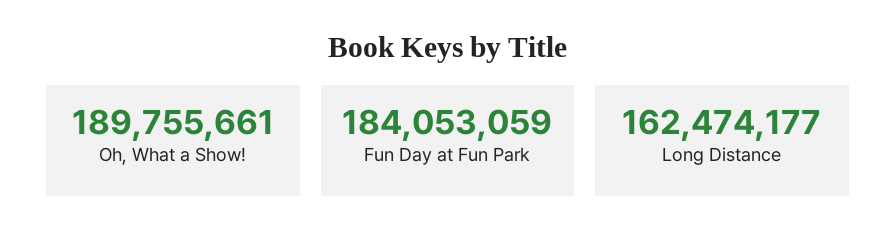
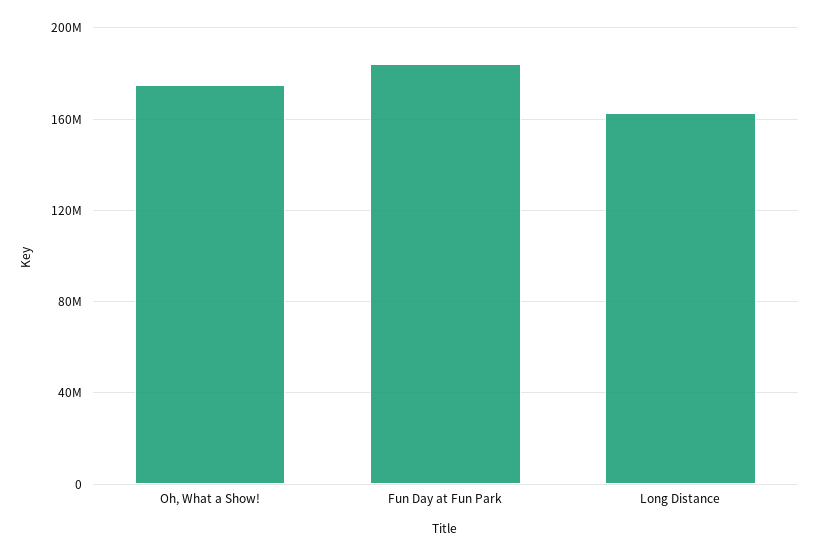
  {
-   "Oh, What a Show!": 189755661,
+   "Oh, What a Show!": 175000000,
    "Fun Day at Fun Park": 184053059,
    "Long Distance": 162474177
  }

